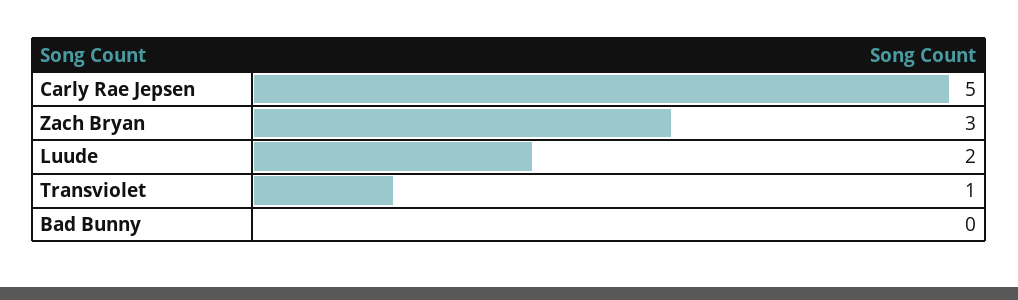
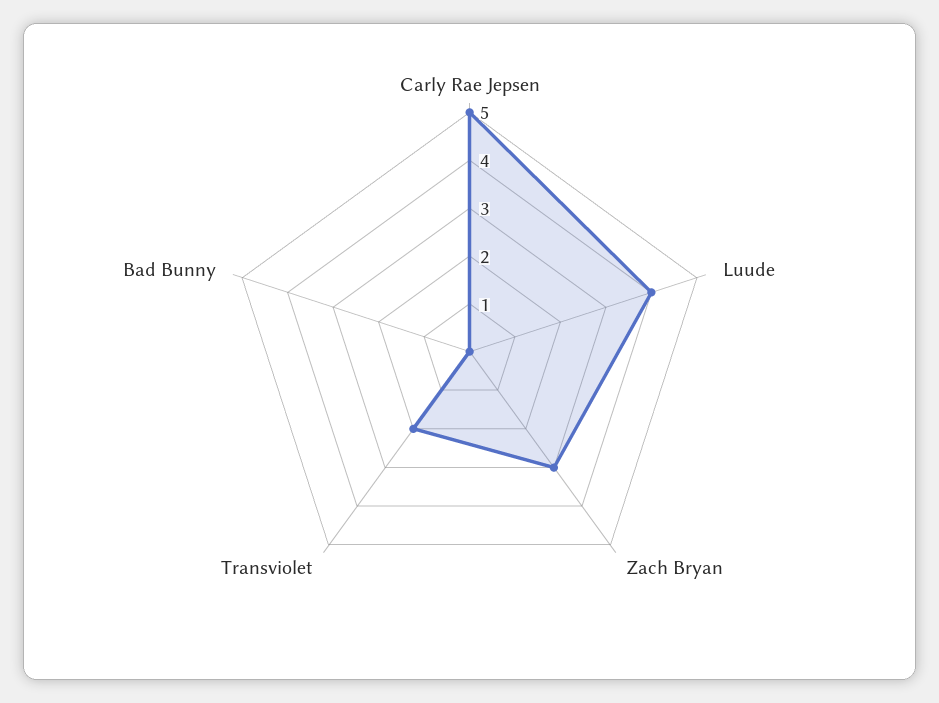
  {
    "Carly Rae Jepsen": 5,
    "Zach Bryan": 3,
-   "Luude": 2,
+   "Luude": 4,
-   "Transviolet": 1,
+   "Transviolet": 2,
    "Bad Bunny": 0
  }

